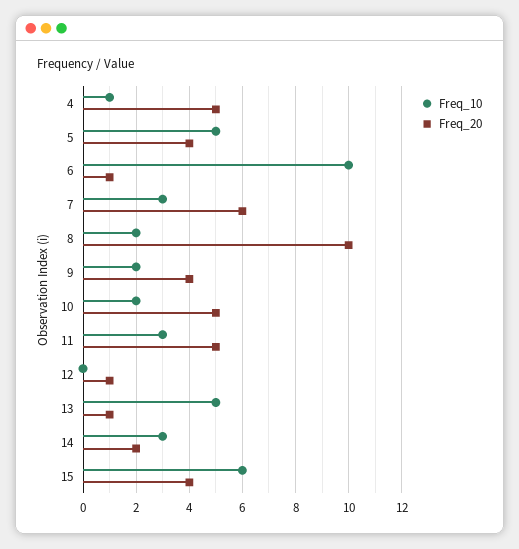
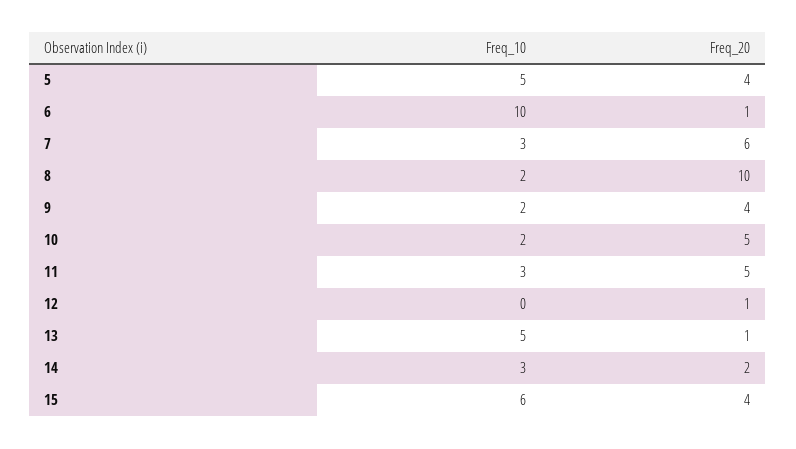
  {
    "Freq_10": {
-     "4": 1,
      "5": 5,
      "6": 10,
      "7": 3,
      "8": 2,
      "9": 2,
      "10": 2,
      "11": 3,
      "12": 0,
      "13": 5,
      "14": 3,
      "15": 6
    },
    "Freq_20": {
-     "4": 5,
      "5": 4,
      "6": 1,
      "7": 6,
      "8": 10,
      "9": 4,
      "10": 5,
      "11": 5,
      "12": 1,
      "13": 1,
      "14": 2,
      "15": 4
    }
  }

